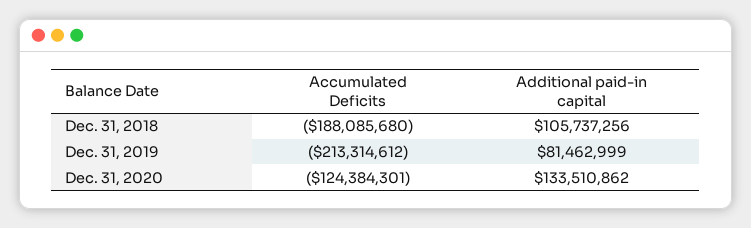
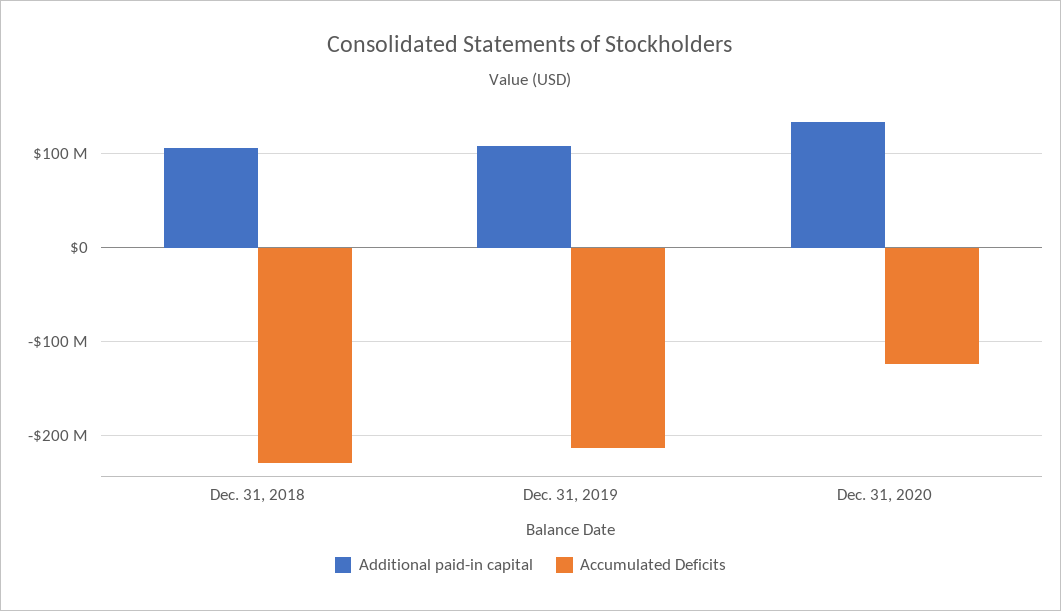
  {
    "Accumulated Deficits": {
-     "Dec. 31, 2018": -188085680,
+     "Dec. 31, 2018": -230000000,
      "Dec. 31, 2019": -213314612,
      "Dec. 31, 2020": -124384301
    },
    "Additional paid-in capital": {
      "Dec. 31, 2018": 105737256,
-     "Dec. 31, 2019": 81462999,
+     "Dec. 31, 2019": 110000000,
      "Dec. 31, 2020": 133510862
    }
  }

